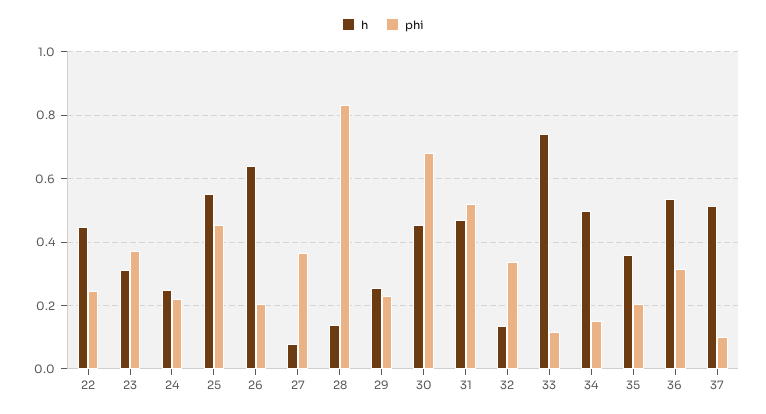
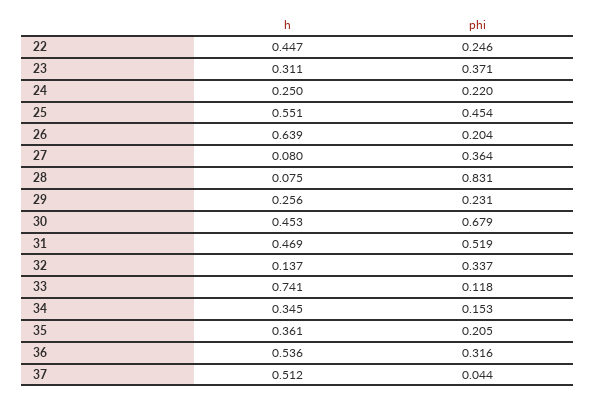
  {
    "h": {
      "22": 0.447,
      "23": 0.311,
      "24": 0.25,
      "25": 0.551,
      "26": 0.639,
      "27": 0.08,
-     "28": 0.14,
+     "28": 0.075,
      "29": 0.256,
      "30": 0.453,
      "31": 0.469,
      "32": 0.137,
      "33": 0.741,
-     "34": 0.5,
+     "34": 0.345,
      "35": 0.361,
      "36": 0.536,
      "37": 0.512
    },
    "phi": {
      "22": 0.246,
      "23": 0.371,
      "24": 0.22,
      "25": 0.454,
      "26": 0.204,
      "27": 0.364,
      "28": 0.831,
      "29": 0.231,
      "30": 0.679,
      "31": 0.519,
      "32": 0.337,
      "33": 0.118,
      "34": 0.153,
      "35": 0.205,
      "36": 0.316,
-     "37": 0.1
+     "37": 0.044
    }
  }

